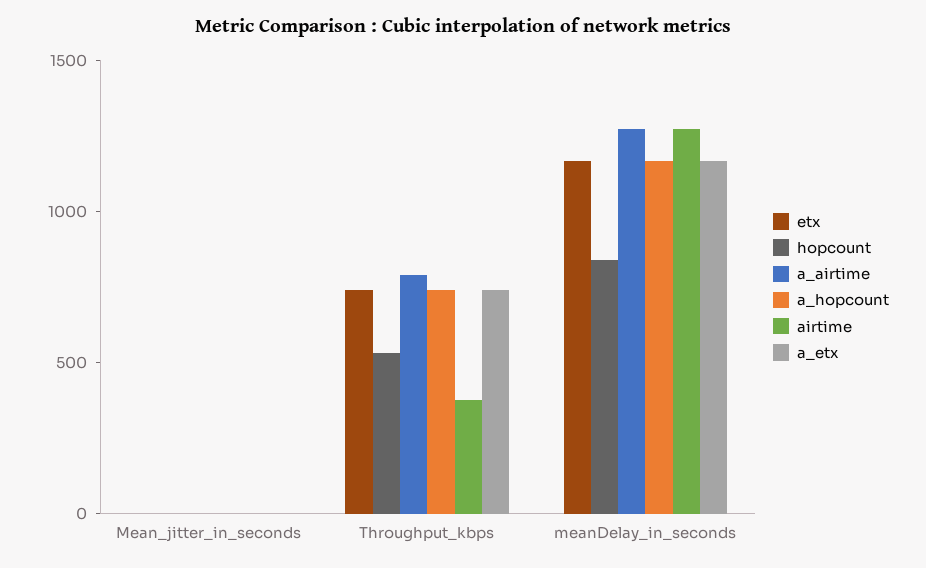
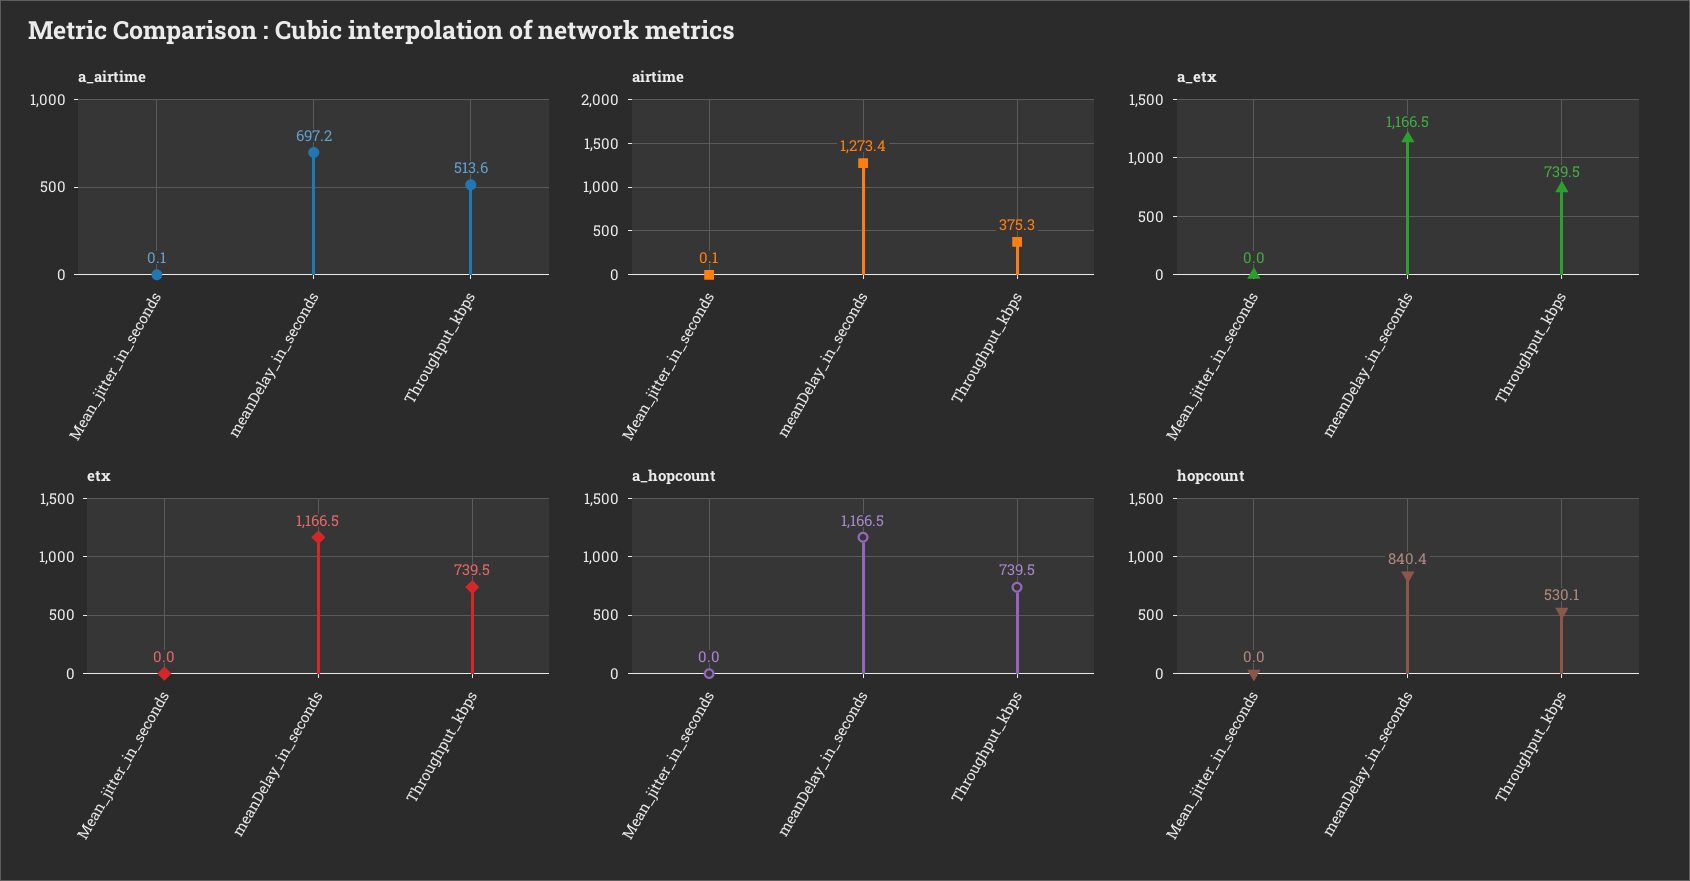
  {
    "etx": {
      "Mean_jitter_in_seconds": 0,
      "Throughput_kbps": 739.5,
      "meanDelay_in_seconds": 1166.5
    },
    "hopcount": {
      "Mean_jitter_in_seconds": 0,
      "Throughput_kbps": 530.1,
      "meanDelay_in_seconds": 840.4
    },
    "a_airtime": {
      "Mean_jitter_in_seconds": 0.1,
-     "Throughput_kbps": 800,
+     "Throughput_kbps": 513.6,
-     "meanDelay_in_seconds": 1300
+     "meanDelay_in_seconds": 697.2
    },
    "a_hopcount": {
      "Mean_jitter_in_seconds": 0,
      "Throughput_kbps": 739.5,
      "meanDelay_in_seconds": 1166.5
    },
    "airtime": {
      "Mean_jitter_in_seconds": 0.1,
      "Throughput_kbps": 375.3,
      "meanDelay_in_seconds": 1273.4
    },
    "a_etx": {
      "Mean_jitter_in_seconds": 0,
      "Throughput_kbps": 739.5,
      "meanDelay_in_seconds": 1166.5
    }
  }

